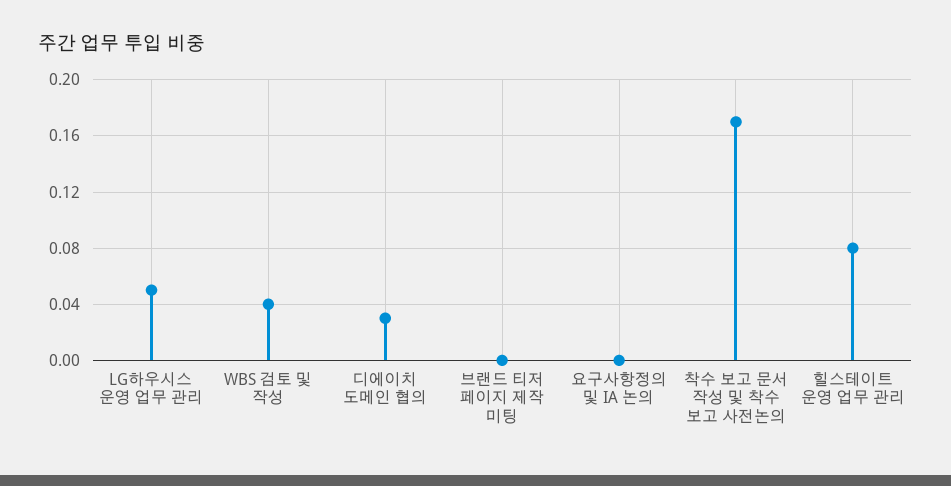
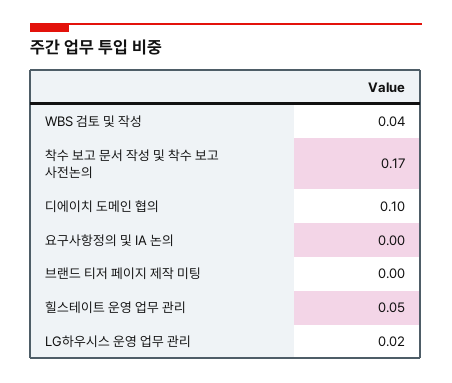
  {
-   "LG하우시스 운영 업무 관리": 0.05,
+   "LG하우시스 운영 업무 관리": 0.02,
    "WBS 검토 및 작성": 0.04,
-   "디에이치 도메인 협의": 0.03,
+   "디에이치 도메인 협의": 0.1,
    "브랜드 티저 페이지 제작 미팅": 0,
    "요구사항정의 및 IA 논의": 0,
    "착수 보고 문서 작성 및 착수 보고 사전논의": 0.17,
-   "힐스테이트 운영 업무 관리": 0.08
+   "힐스테이트 운영 업무 관리": 0.05
  }

